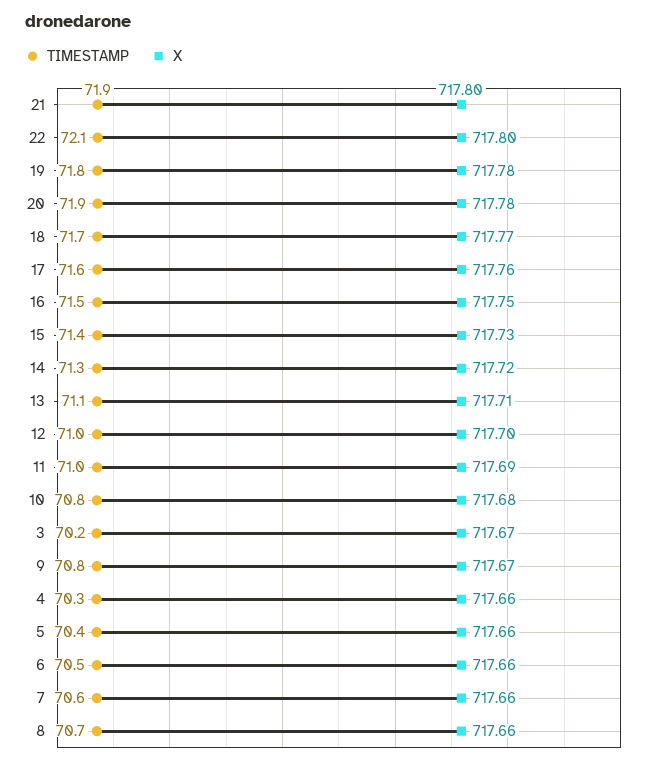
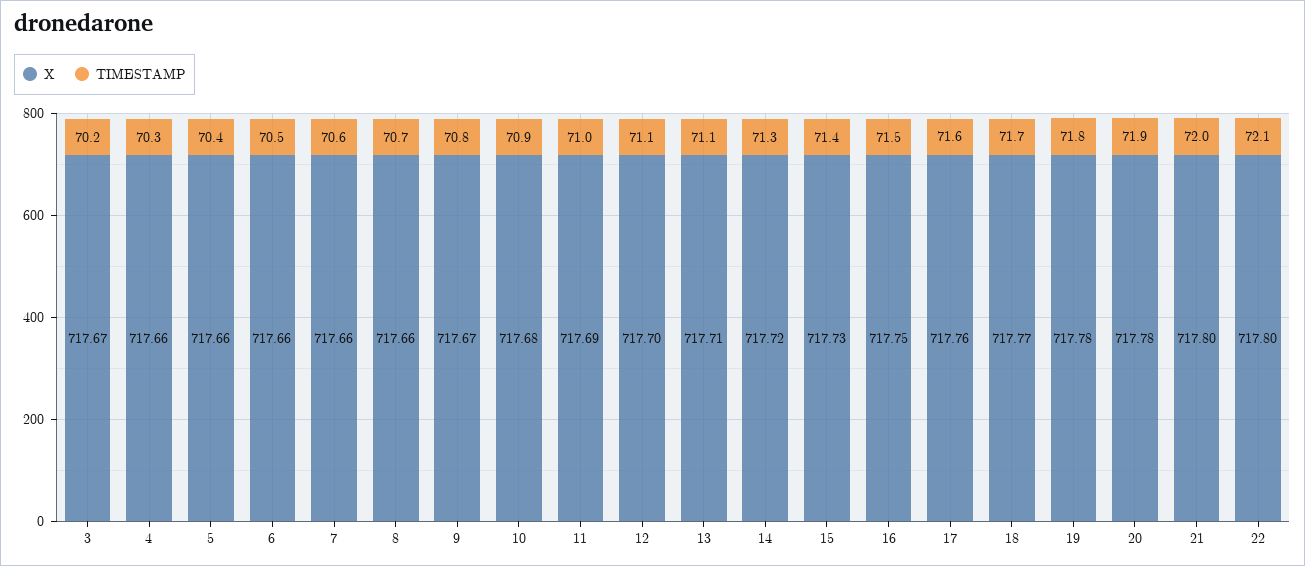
  {
    "TIMESTAMP": {
-     "21": 71.9,
+     "21": 72,
      "22": 72.1,
      "19": 71.8,
      "20": 71.9,
      "18": 71.7,
      "17": 71.6,
      "16": 71.5,
      "15": 71.4,
      "14": 71.3,
      "13": 71.1,
-     "12": 71,
+     "12": 71.1,
      "11": 71,
-     "10": 70.8,
+     "10": 70.9,
      "3": 70.2,
      "9": 70.8,
      "4": 70.3,
      "5": 70.4,
      "6": 70.5,
      "7": 70.6,
      "8": 70.7
    },
    "X": {
      "21": 717.8,
      "22": 717.8,
      "19": 717.78,
      "20": 717.78,
      "18": 717.77,
      "17": 717.76,
      "16": 717.75,
      "15": 717.73,
      "14": 717.72,
      "13": 717.71,
      "12": 717.7,
      "11": 717.69,
      "10": 717.68,
      "3": 717.67,
      "9": 717.67,
      "4": 717.66,
      "5": 717.66,
      "6": 717.66,
      "7": 717.66,
      "8": 717.66
    }
  }

